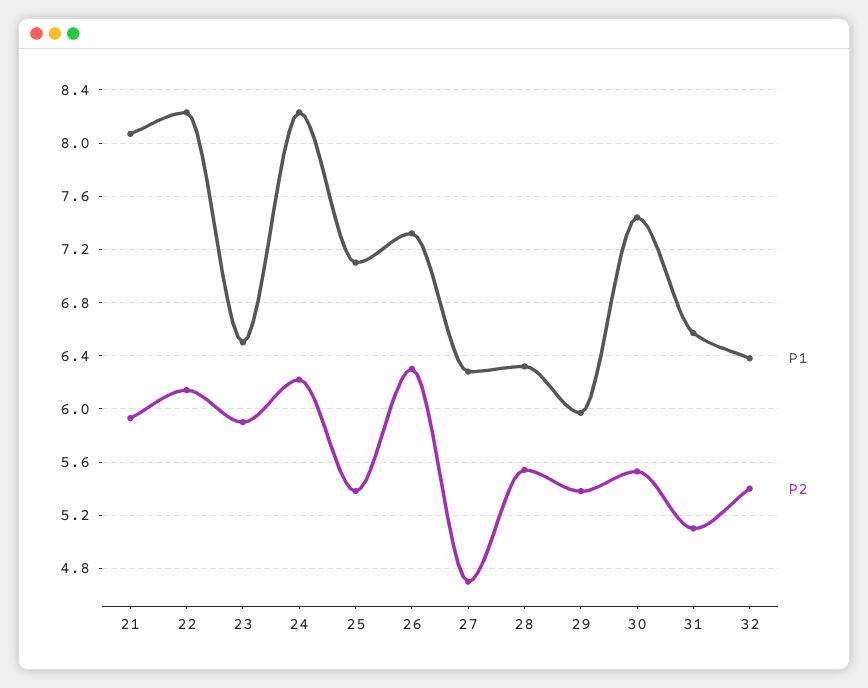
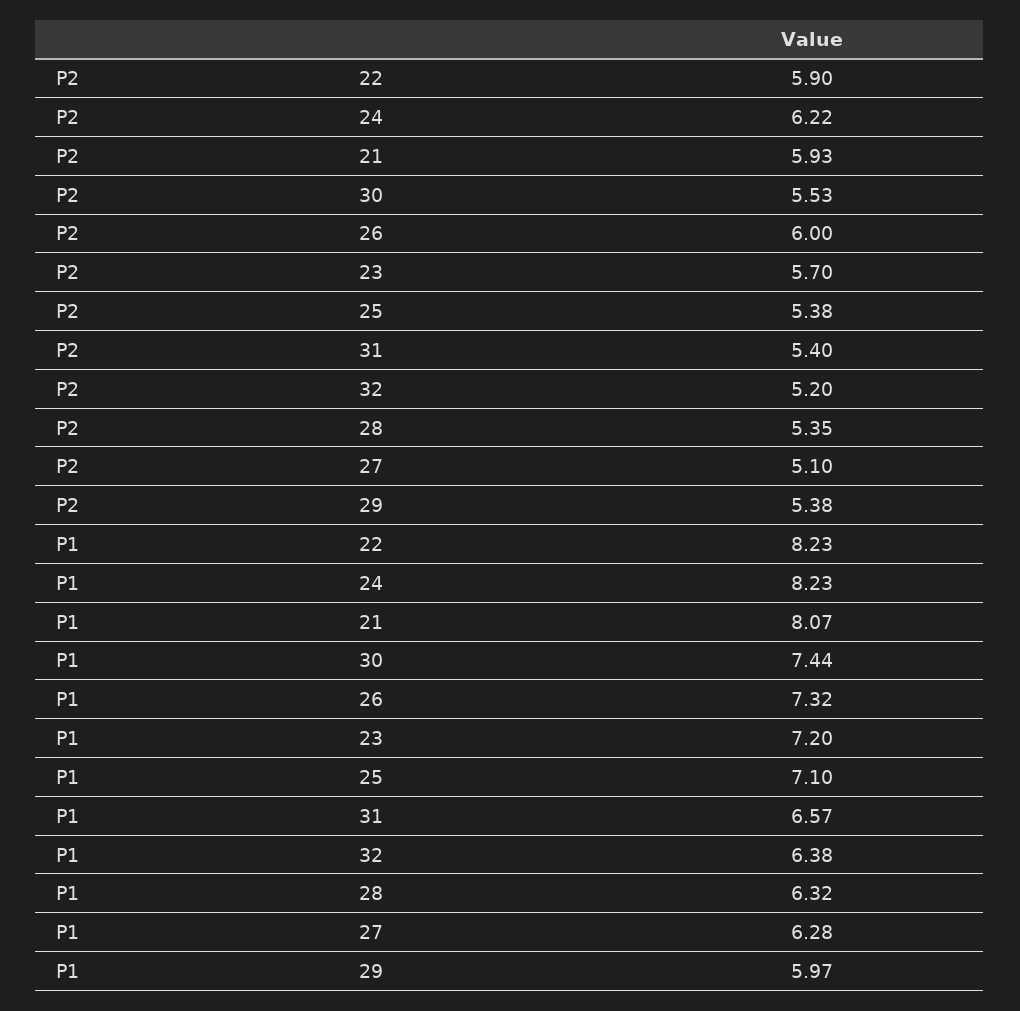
  {
    "P1": {
      "21": 8.07,
      "22": 8.23,
-     "23": 6.5,
+     "23": 7.2,
      "24": 8.23,
      "25": 7.1,
      "26": 7.32,
      "27": 6.28,
      "28": 6.32,
      "29": 5.97,
      "30": 7.44,
      "31": 6.57,
      "32": 6.38
    },
    "P2": {
      "21": 5.93,
-     "22": 6.15,
+     "22": 5.9,
-     "23": 5.9,
+     "23": 5.7,
      "24": 6.22,
      "25": 5.38,
-     "26": 6.3,
+     "26": 6,
-     "27": 4.7,
+     "27": 5.1,
-     "28": 5.55,
+     "28": 5.35,
      "29": 5.38,
      "30": 5.53,
-     "31": 5.1,
+     "31": 5.4,
-     "32": 5.4
+     "32": 5.2
    }
  }

